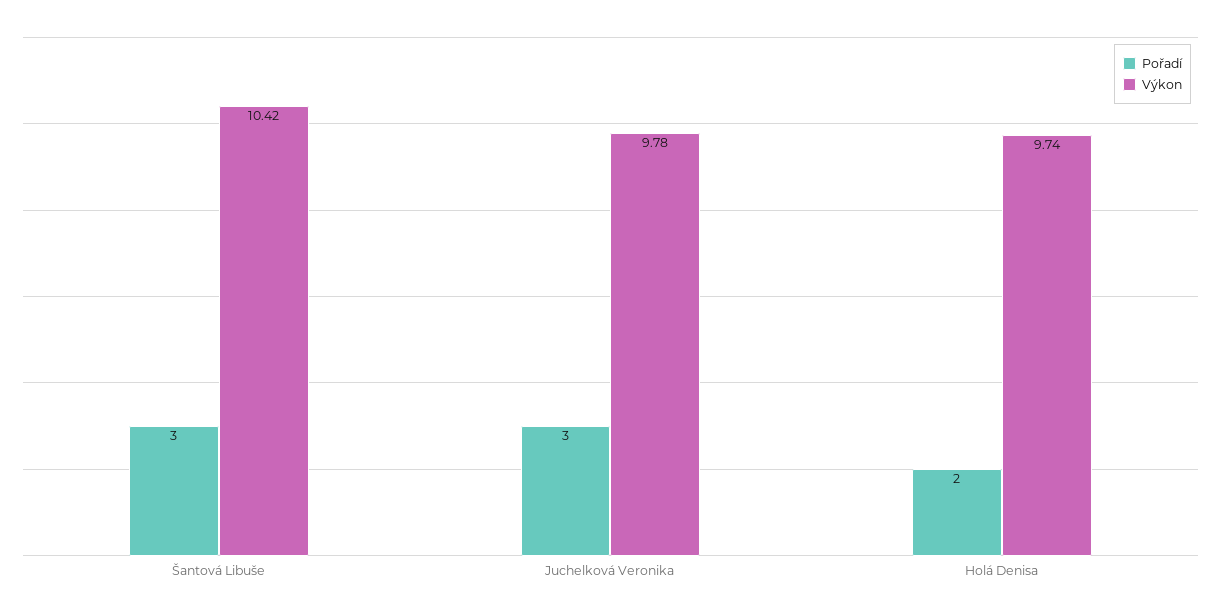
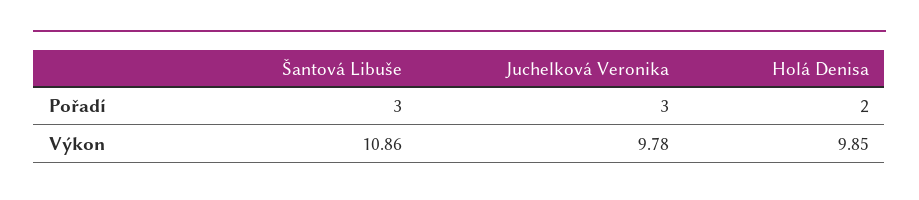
  {
    "Pořadí": {
      "Šantová Libuše": 3,
      "Juchelková Veronika": 3,
      "Holá Denisa": 2
    },
    "Výkon": {
-     "Šantová Libuše": 10.42,
+     "Šantová Libuše": 10.86,
      "Juchelková Veronika": 9.78,
-     "Holá Denisa": 9.74
+     "Holá Denisa": 9.85
    }
  }

